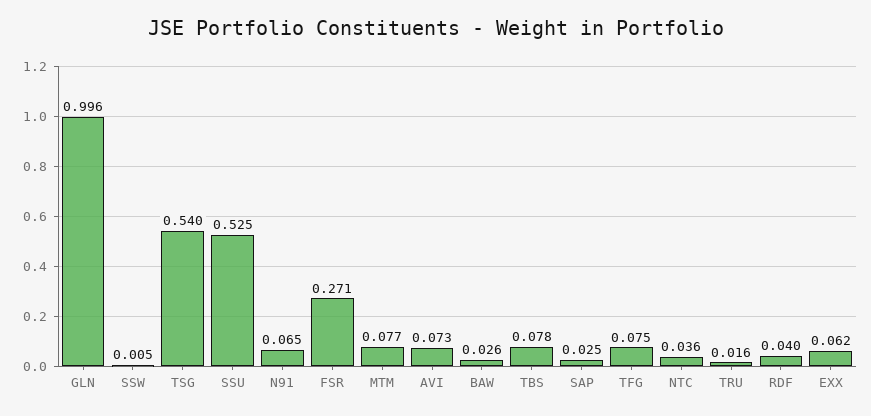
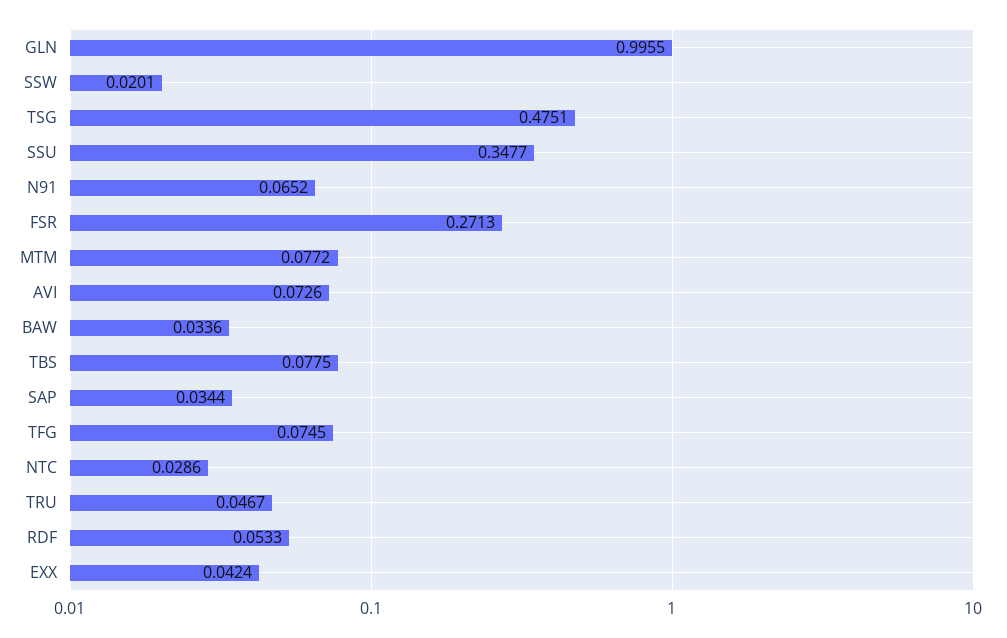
  {
    "GLN": 0.9955,
-   "SSW": 0.005,
+   "SSW": 0.0201,
-   "TSG": 0.54,
+   "TSG": 0.4751,
-   "SSU": 0.525,
+   "SSU": 0.3477,
    "N91": 0.0652,
    "FSR": 0.2713,
    "MTM": 0.0772,
    "AVI": 0.0726,
-   "BAW": 0.026,
+   "BAW": 0.0336,
    "TBS": 0.0775,
-   "SAP": 0.025,
+   "SAP": 0.0344,
    "TFG": 0.0745,
-   "NTC": 0.036,
+   "NTC": 0.0286,
-   "TRU": 0.016,
+   "TRU": 0.0467,
-   "RDF": 0.04,
+   "RDF": 0.0533,
-   "EXX": 0.062
+   "EXX": 0.0424
  }

